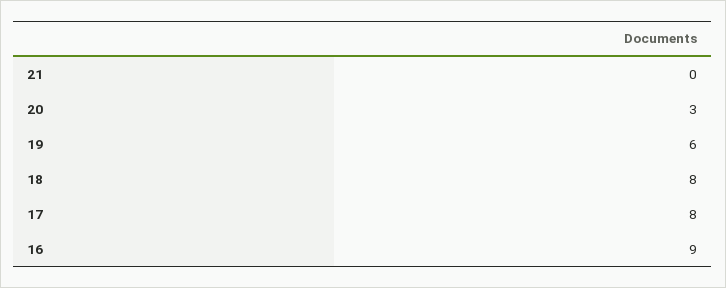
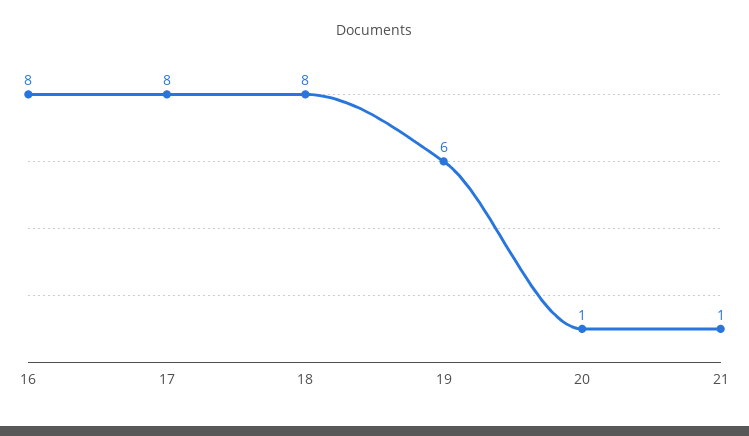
  {
-   "21": 0,
+   "21": 1,
-   "20": 3,
+   "20": 1,
    "19": 6,
    "18": 8,
    "17": 8,
-   "16": 9
+   "16": 8
  }

